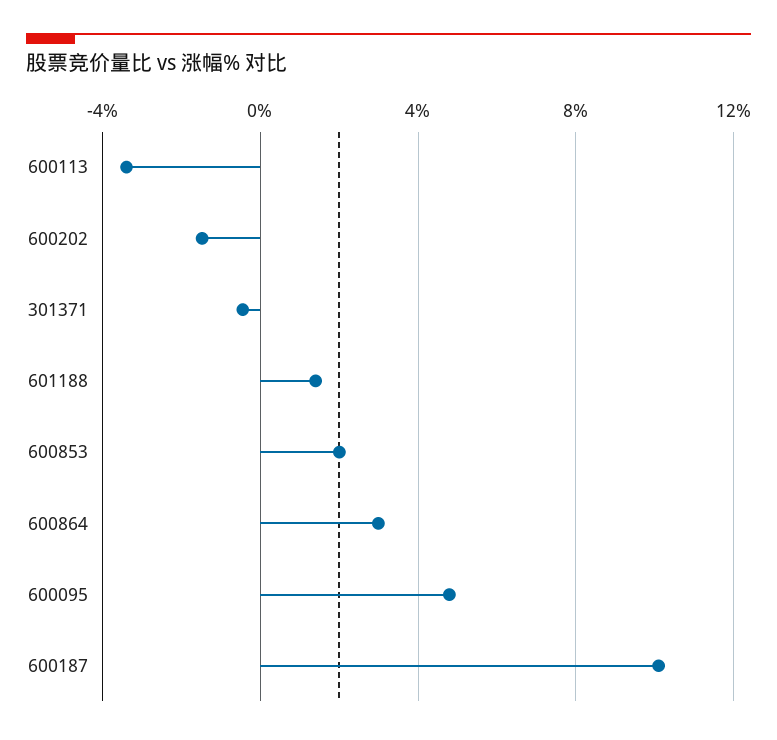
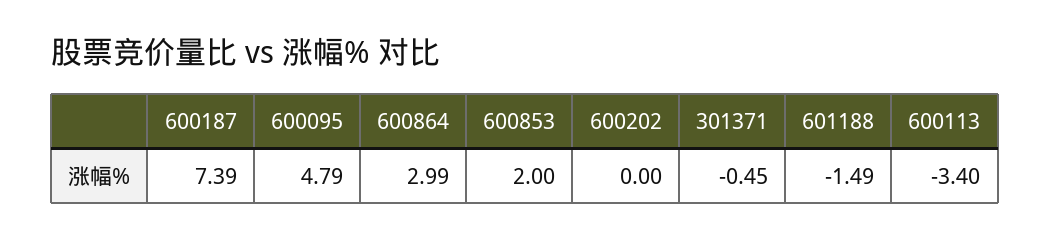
  {
    "600113": -3.4,
-   "600202": -1.5,
+   "600202": 0,
    "301371": -0.45,
-   "601188": 1.5,
+   "601188": -1.49,
    "600853": 2,
    "600864": 2.99,
    "600095": 4.79,
-   "600187": 10
+   "600187": 7.39
  }

